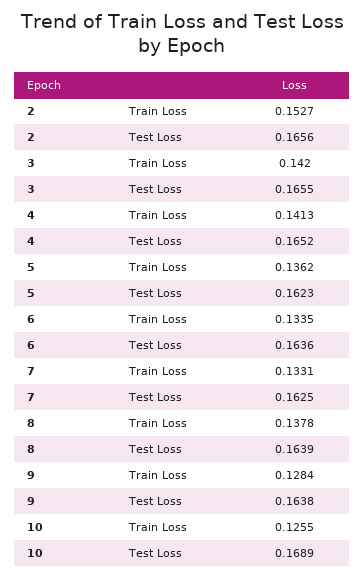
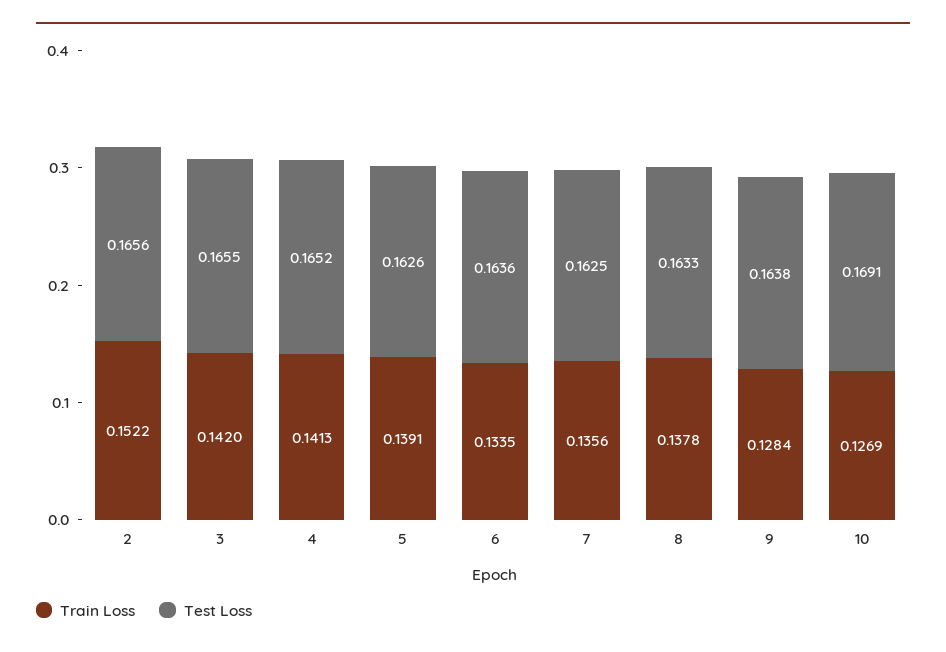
  {
    "Train Loss": {
-     "2": 0.1527,
+     "2": 0.1522,
      "3": 0.142,
      "4": 0.1413,
-     "5": 0.1362,
+     "5": 0.1391,
      "6": 0.1335,
-     "7": 0.1331,
+     "7": 0.1356,
      "8": 0.1378,
      "9": 0.1284,
-     "10": 0.1255
+     "10": 0.1269
    },
    "Test Loss": {
      "2": 0.1656,
      "3": 0.1655,
      "4": 0.1652,
-     "5": 0.1623,
+     "5": 0.1626,
      "6": 0.1636,
      "7": 0.1625,
-     "8": 0.1639,
+     "8": 0.1633,
      "9": 0.1638,
-     "10": 0.1689
+     "10": 0.1691
    }
  }

